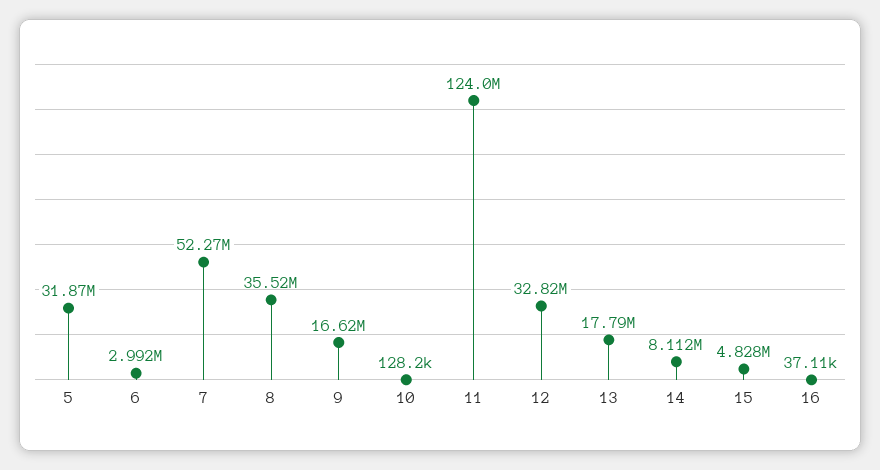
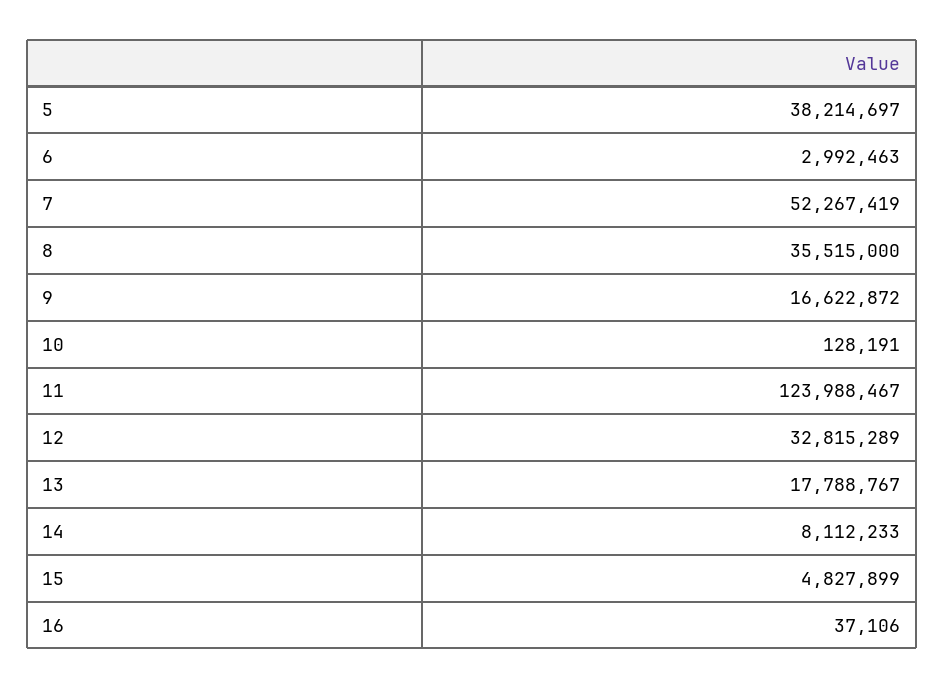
  {
-   "5": 31870000,
+   "5": 38214697,
    "6": 2992463,
    "7": 52267419,
    "8": 35515000,
    "9": 16622872,
    "10": 128191,
    "11": 123988467,
    "12": 32815289,
    "13": 17788767,
    "14": 8112233,
    "15": 4827899,
    "16": 37106
  }

